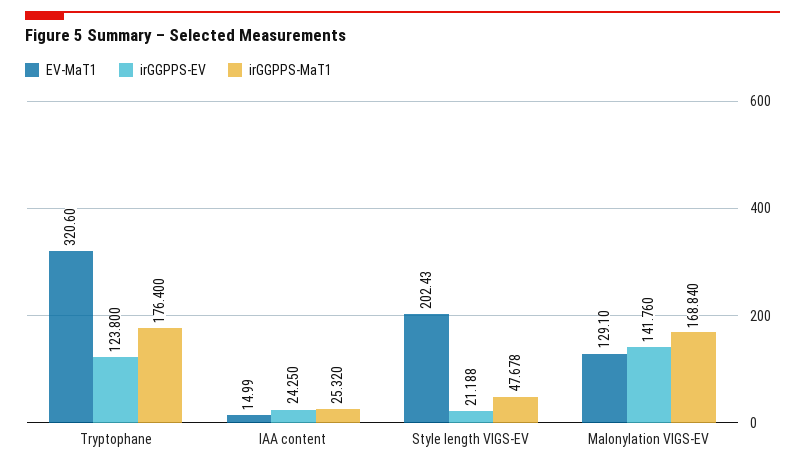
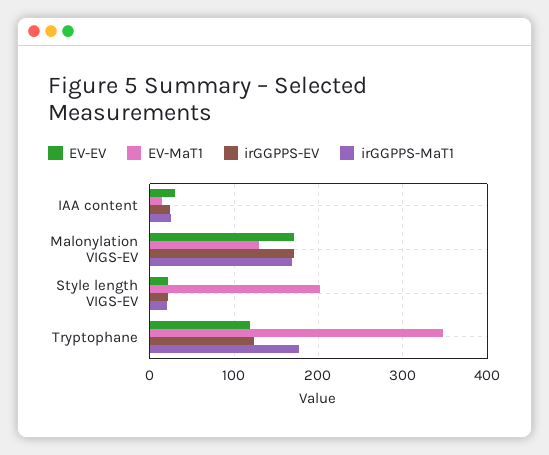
  {
    "EV-MaT1": {
-     "Tryptophane": 320.6,
+     "Tryptophane": 350,
      "IAA content": 14.99,
      "Style length VIGS-EV": 202.43,
      "Malonylation VIGS-EV": 129.1
    },
    "irGGPPS-EV": {
      "Tryptophane": 123.8,
      "IAA content": 24.25,
      "Style length VIGS-EV": 21.188,
-     "Malonylation VIGS-EV": 141.76
+     "Malonylation VIGS-EV": 170
    },
    "irGGPPS-MaT1": {
      "Tryptophane": 176.4,
      "IAA content": 25.32,
-     "Style length VIGS-EV": 47.678,
+     "Style length VIGS-EV": 20,
      "Malonylation VIGS-EV": 168.84
-   }
+   },
+   "EV-EV": {
+     "IAA content": 30,
+     "Malonylation VIGS-EV": 170,
+     "Style length VIGS-EV": 20,
+     "Tryptophane": 120
+   }
  }

